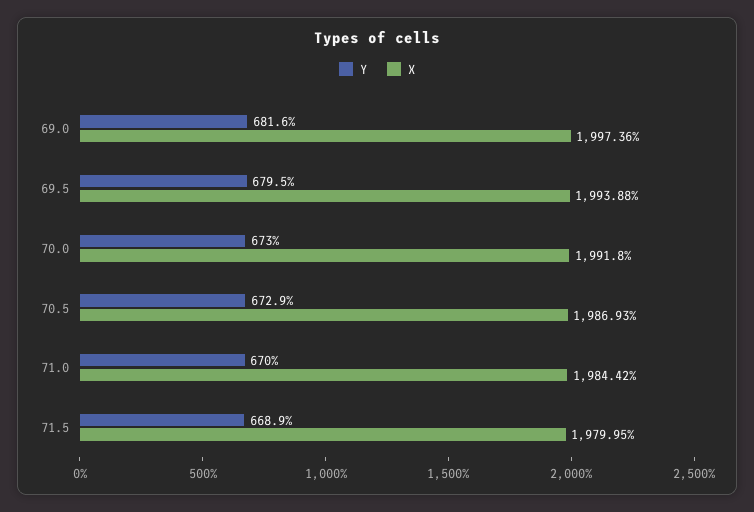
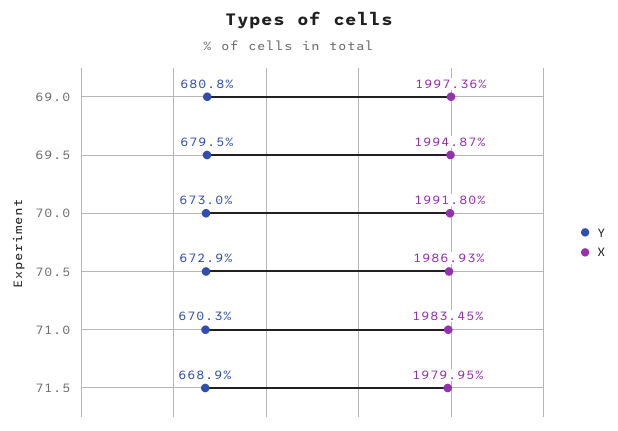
  {
    "Y": {
-     "69.0": 681.6,
+     "69.0": 680.8,
      "69.5": 679.5,
      "70.0": 673,
      "70.5": 672.9,
-     "71.0": 670,
+     "71.0": 670.3,
      "71.5": 668.9
    },
    "X": {
      "69.0": 1997.36,
-     "69.5": 1993.88,
+     "69.5": 1994.87,
      "70.0": 1991.8,
      "70.5": 1986.93,
-     "71.0": 1984.42,
+     "71.0": 1983.45,
      "71.5": 1979.95
    }
  }

